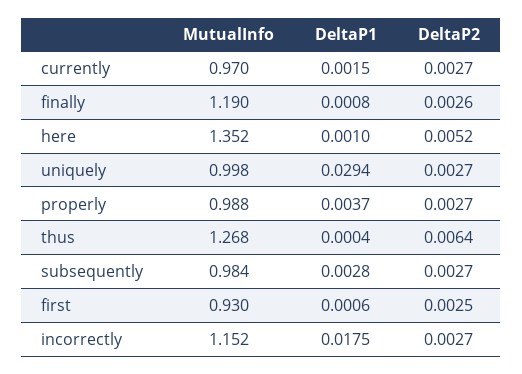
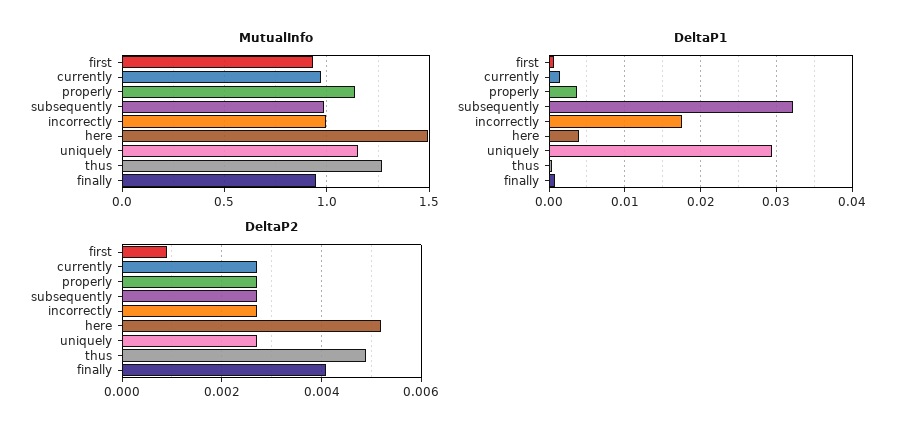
  {
    "MutualInfo": {
      "currently": 0.97,
-     "finally": 1.19,
+     "finally": 0.95,
-     "here": 1.352,
+     "here": 1.5,
-     "uniquely": 0.998,
+     "uniquely": 1.15,
-     "properly": 0.988,
+     "properly": 1.15,
      "thus": 1.268,
      "subsequently": 0.984,
      "first": 0.93,
-     "incorrectly": 1.152
+     "incorrectly": 1
    },
    "DeltaP1": {
      "currently": 0.0015,
      "finally": 0.0008,
-     "here": 0.001,
+     "here": 0.004,
      "uniquely": 0.0294,
      "properly": 0.0037,
      "thus": 0.0004,
-     "subsequently": 0.0028,
+     "subsequently": 0.032,
      "first": 0.0006,
      "incorrectly": 0.0175
    },
    "DeltaP2": {
      "currently": 0.0027,
-     "finally": 0.0026,
+     "finally": 0.004,
      "here": 0.0052,
      "uniquely": 0.0027,
      "properly": 0.0027,
-     "thus": 0.0064,
+     "thus": 0.005,
      "subsequently": 0.0027,
-     "first": 0.0025,
+     "first": 0.001,
      "incorrectly": 0.0027
    }
  }

